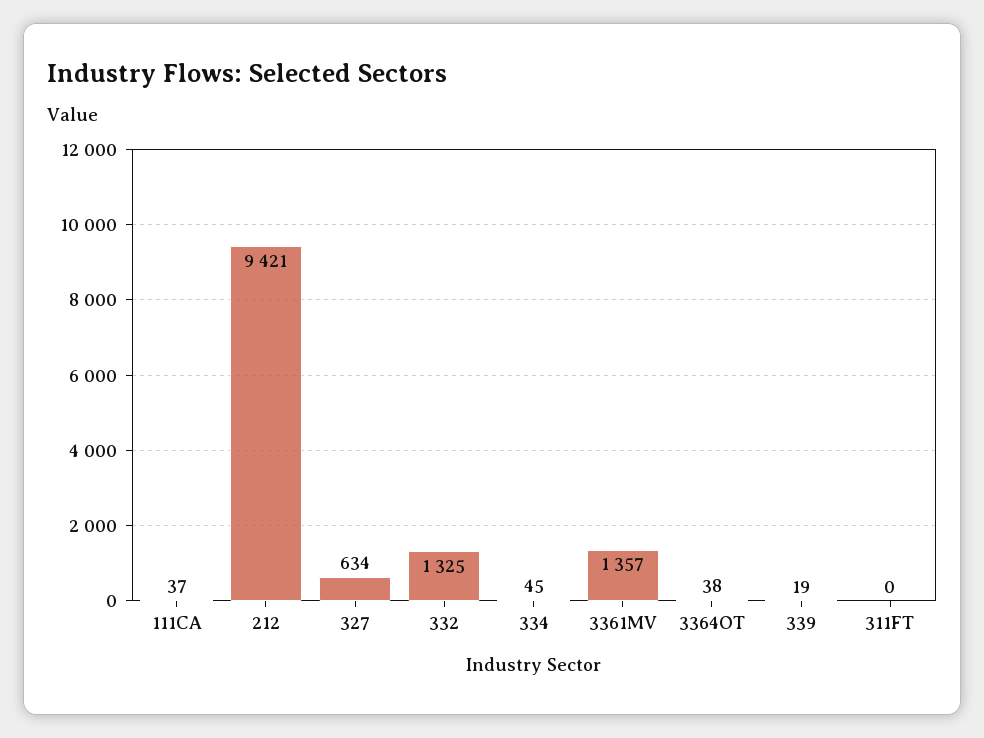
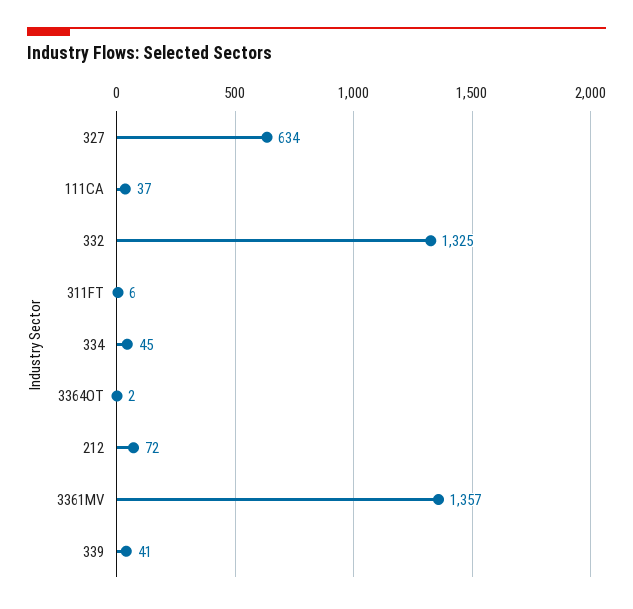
  {
    "111CA": 37,
-   "212": 9421,
+   "212": 72,
    "327": 634,
    "332": 1325,
    "334": 45,
    "3361MV": 1357,
-   "3364OT": 38,
+   "3364OT": 2,
-   "339": 19,
+   "339": 41,
-   "311FT": 0
+   "311FT": 6
  }

